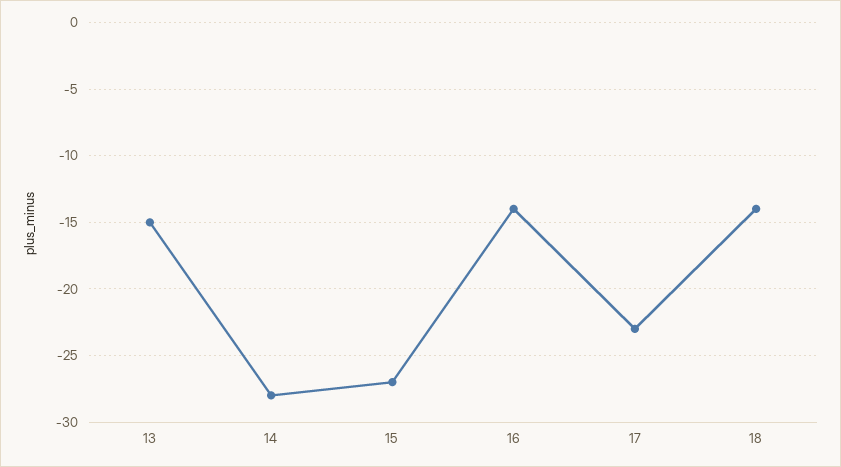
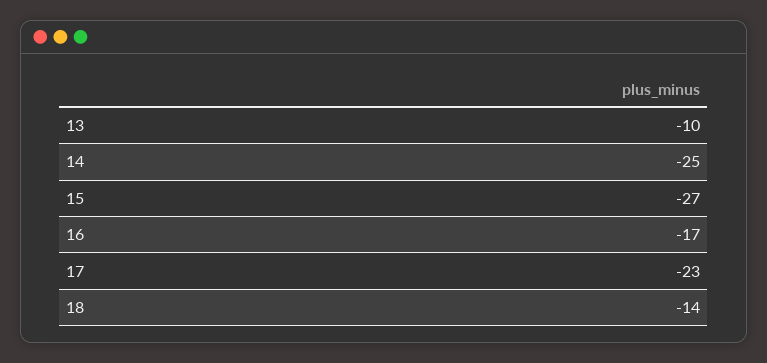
  {
-   "13": -15,
+   "13": -10,
-   "14": -28,
+   "14": -25,
    "15": -27,
-   "16": -14,
+   "16": -17,
    "17": -23,
    "18": -14
  }

